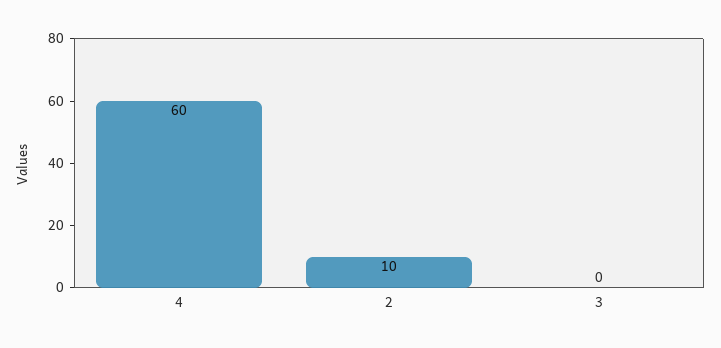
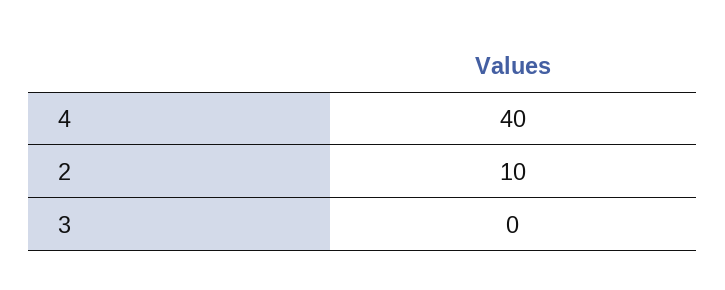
  {
-   "4": 60,
+   "4": 40,
    "2": 10,
    "3": 0
  }

